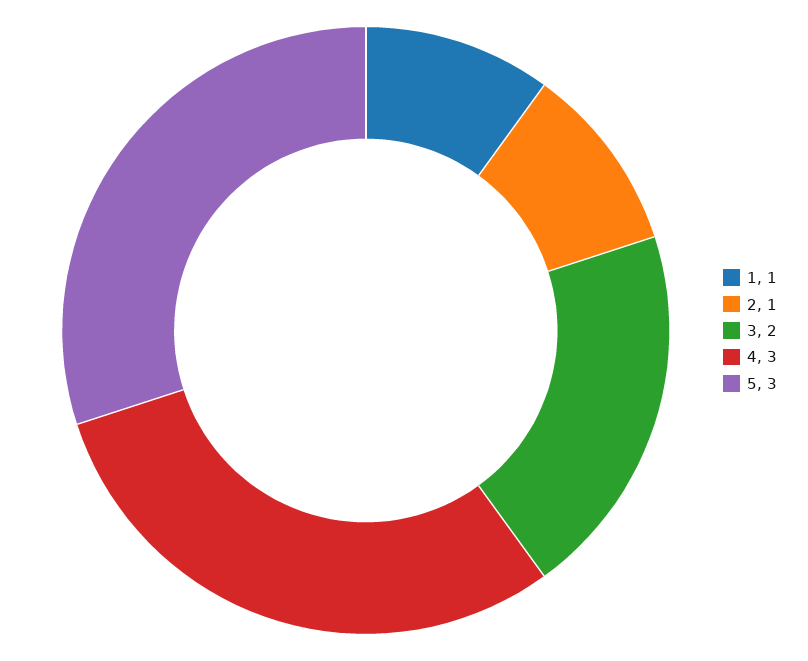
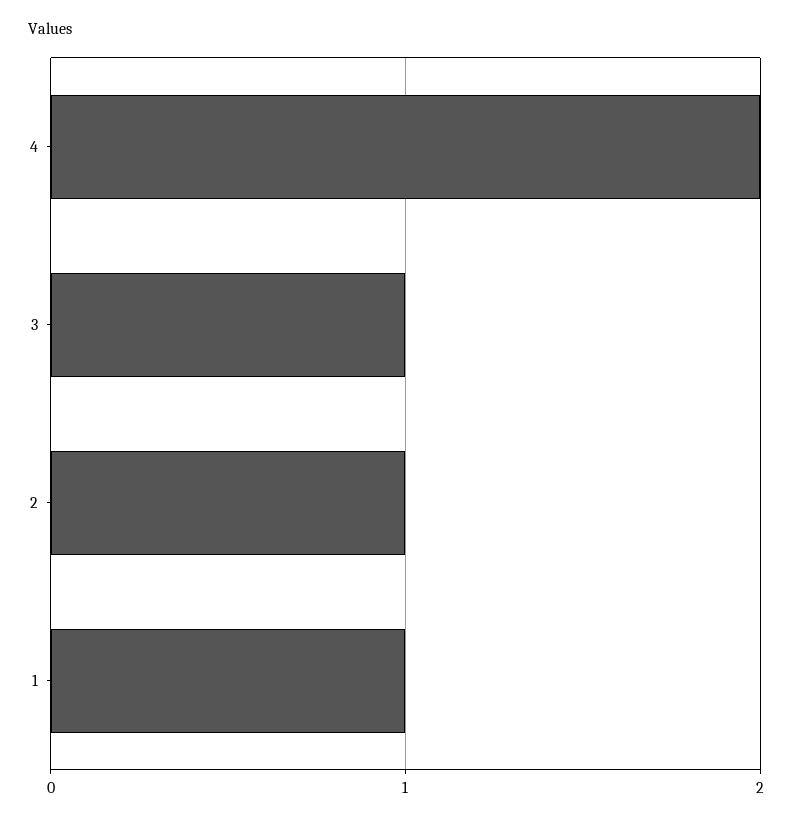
  {
    "1": 1,
    "2": 1,
-   "3": 2,
+   "3": 1,
-   "4": 3,
+   "4": 2
-   "5": 3
  }

